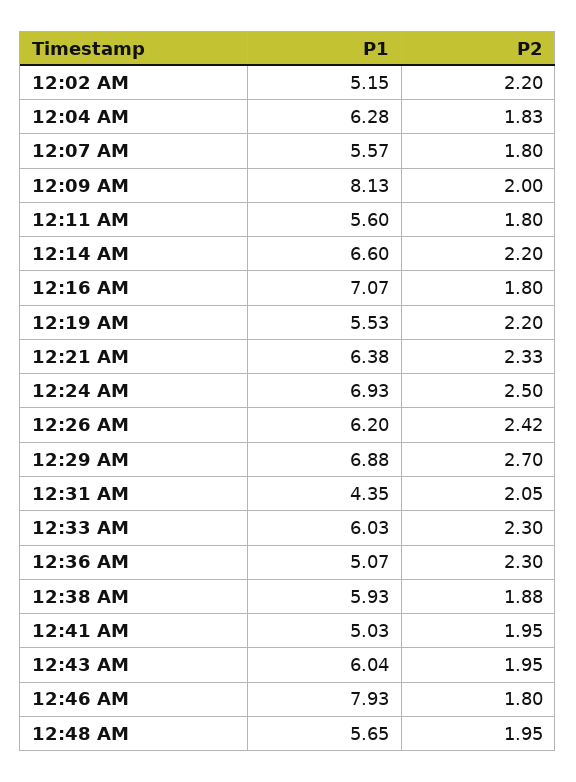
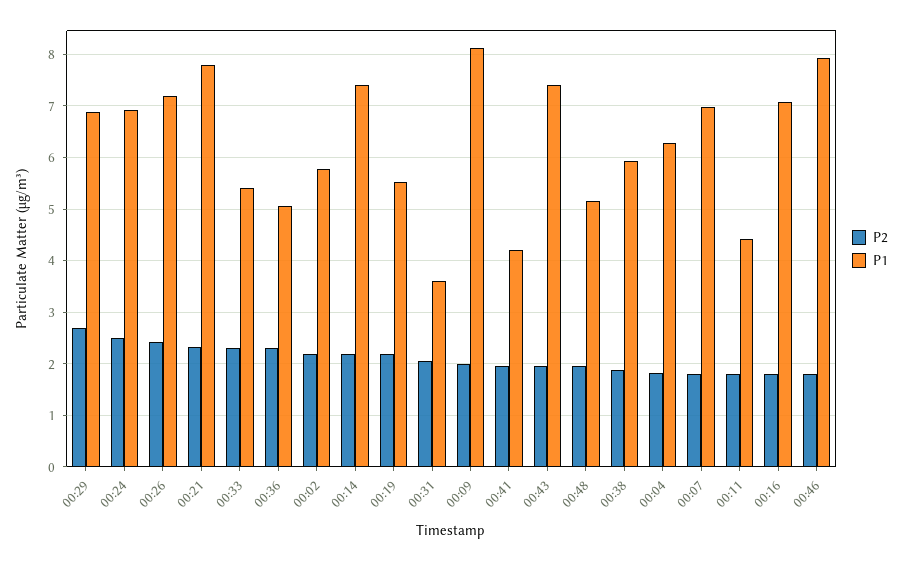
  {
    "P1": {
-     "12:02 AM": 5.15,
+     "12:02 AM": 5.8,
      "12:04 AM": 6.28,
-     "12:07 AM": 5.57,
+     "12:07 AM": 7,
      "12:09 AM": 8.13,
-     "12:11 AM": 5.6,
+     "12:11 AM": 4.4,
-     "12:14 AM": 6.6,
+     "12:14 AM": 7.4,
      "12:16 AM": 7.07,
      "12:19 AM": 5.53,
-     "12:21 AM": 6.38,
+     "12:21 AM": 7.8,
      "12:24 AM": 6.93,
-     "12:26 AM": 6.2,
+     "12:26 AM": 7.2,
      "12:29 AM": 6.88,
-     "12:31 AM": 4.35,
+     "12:31 AM": 3.6,
-     "12:33 AM": 6.03,
+     "12:33 AM": 5.4,
      "12:36 AM": 5.07,
      "12:38 AM": 5.93,
-     "12:41 AM": 5.03,
+     "12:41 AM": 4.2,
-     "12:43 AM": 6.04,
+     "12:43 AM": 7.4,
      "12:46 AM": 7.93,
-     "12:48 AM": 5.65
+     "12:48 AM": 5.2
    },
    "P2": {
      "12:02 AM": 2.2,
      "12:04 AM": 1.83,
      "12:07 AM": 1.8,
      "12:09 AM": 2,
      "12:11 AM": 1.8,
      "12:14 AM": 2.2,
      "12:16 AM": 1.8,
      "12:19 AM": 2.2,
      "12:21 AM": 2.33,
      "12:24 AM": 2.5,
      "12:26 AM": 2.42,
      "12:29 AM": 2.7,
      "12:31 AM": 2.05,
      "12:33 AM": 2.3,
      "12:36 AM": 2.3,
      "12:38 AM": 1.88,
      "12:41 AM": 1.95,
      "12:43 AM": 1.95,
      "12:46 AM": 1.8,
      "12:48 AM": 1.95
    }
  }

